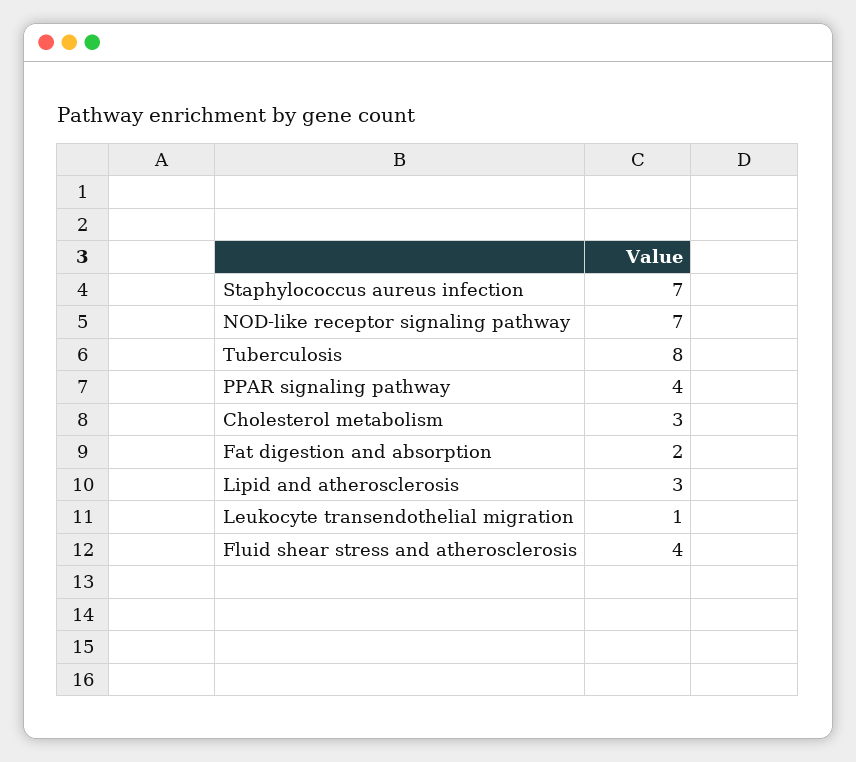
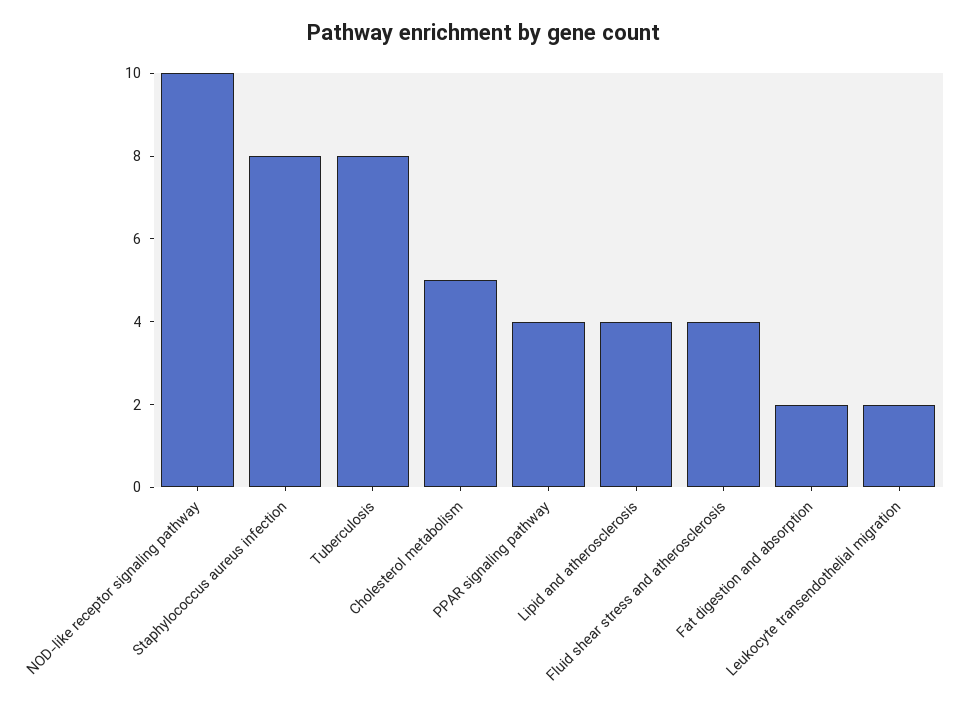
  {
-   "Staphylococcus aureus infection": 7,
+   "Staphylococcus aureus infection": 8,
-   "NOD-like receptor signaling pathway": 7,
+   "NOD-like receptor signaling pathway": 10,
    "Tuberculosis": 8,
    "PPAR signaling pathway": 4,
-   "Cholesterol metabolism": 3,
+   "Cholesterol metabolism": 5,
    "Fat digestion and absorption": 2,
-   "Lipid and atherosclerosis": 3,
+   "Lipid and atherosclerosis": 4,
-   "Leukocyte transendothelial migration": 1,
+   "Leukocyte transendothelial migration": 2,
    "Fluid shear stress and atherosclerosis": 4
  }

